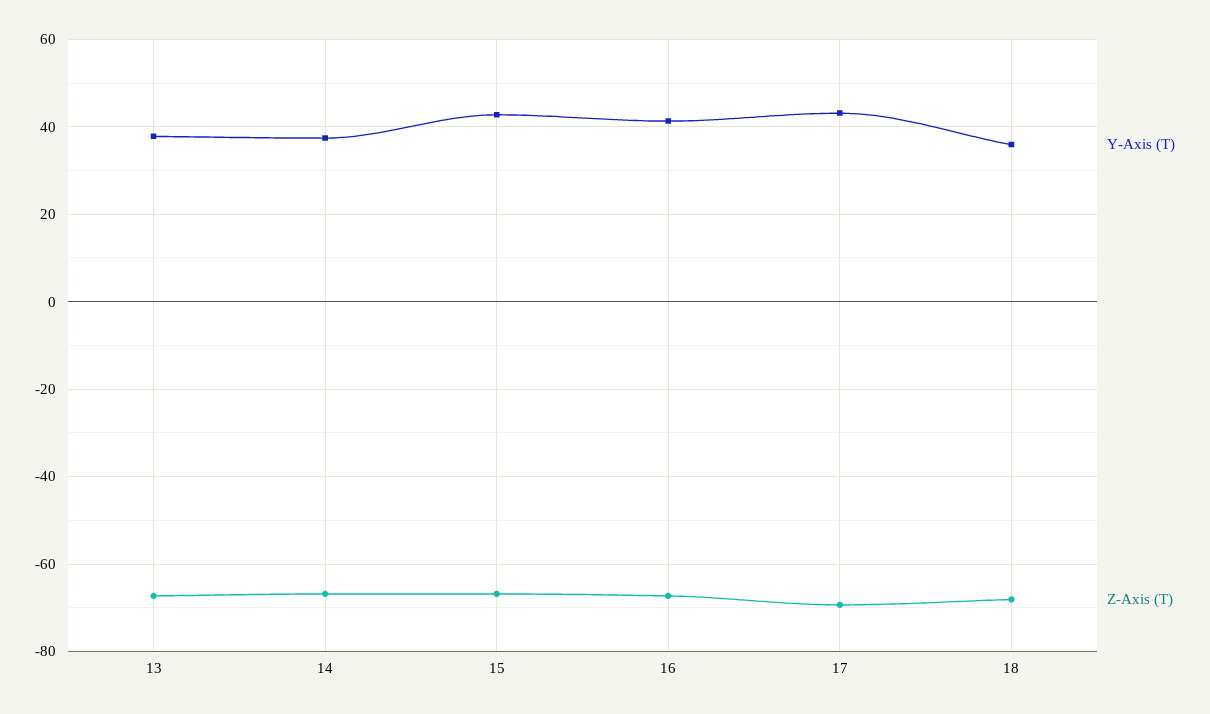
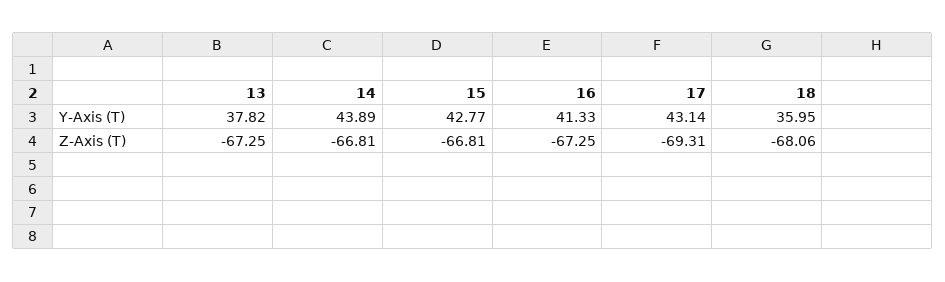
  {
    "Y-Axis (T)": {
      "13": 37.82,
-     "14": 38,
+     "14": 43.89,
      "15": 42.77,
      "16": 41.33,
      "17": 43.14,
      "18": 35.95
    },
    "Z-Axis (T)": {
      "13": -67.25,
      "14": -66.81,
      "15": -66.81,
      "16": -67.25,
      "17": -69.31,
      "18": -68.06
    }
  }

